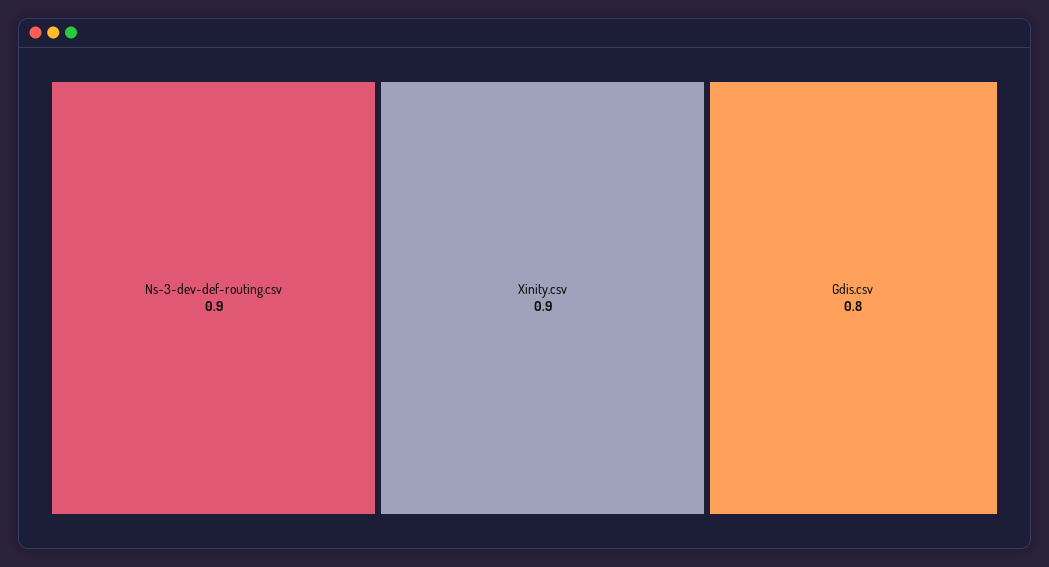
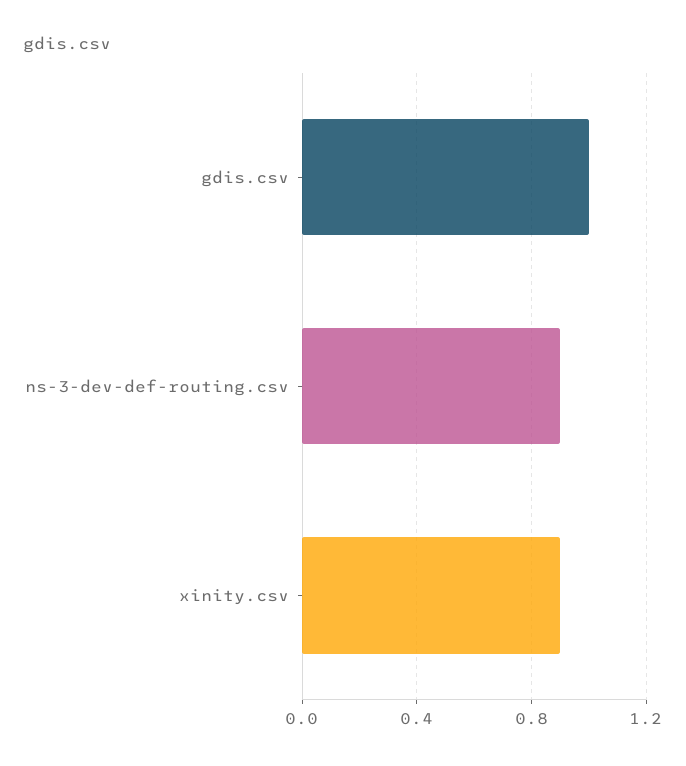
  {
    "Ns-3-dev-def-routing.csv": 0.9,
    "Xinity.csv": 0.9,
-   "Gdis.csv": 0.8
+   "Gdis.csv": 1
  }

